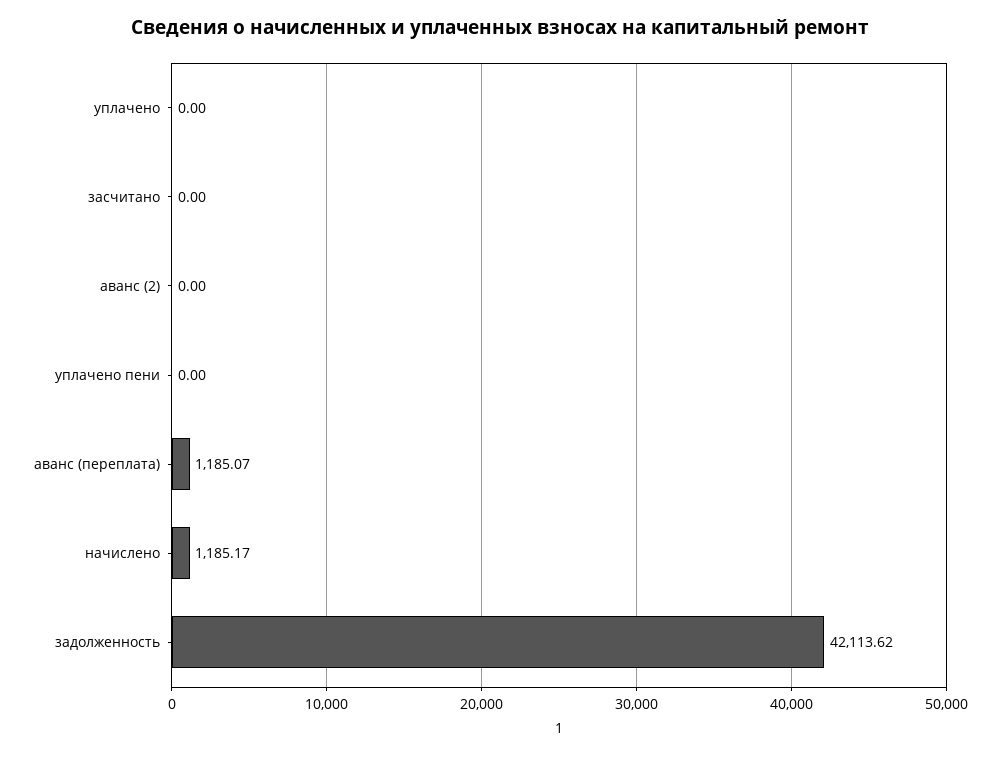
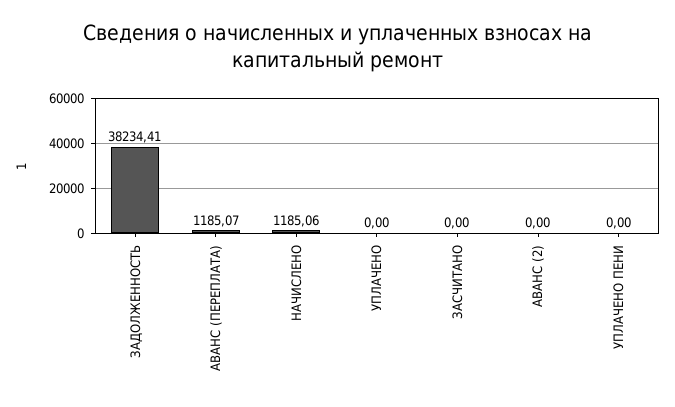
  {
    "уплачено": 0,
    "засчитано": 0,
    "аванс (2)": 0,
    "уплачено пени": 0,
    "аванс (переплата)": 1185.07,
-   "начислено": 1185.17,
+   "начислено": 1185.06,
-   "задолженность": 42113.62
+   "задолженность": 38234.41
  }

